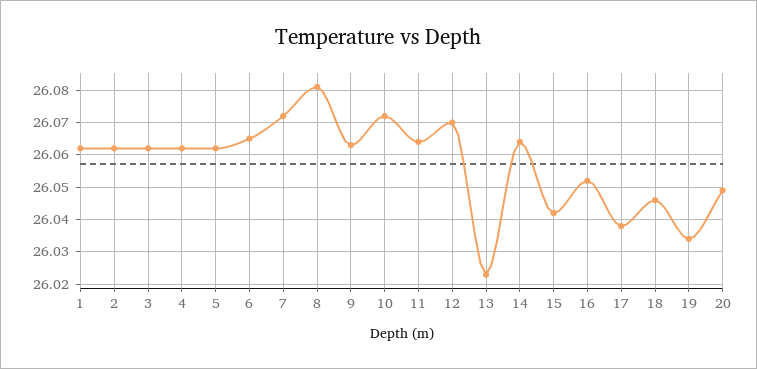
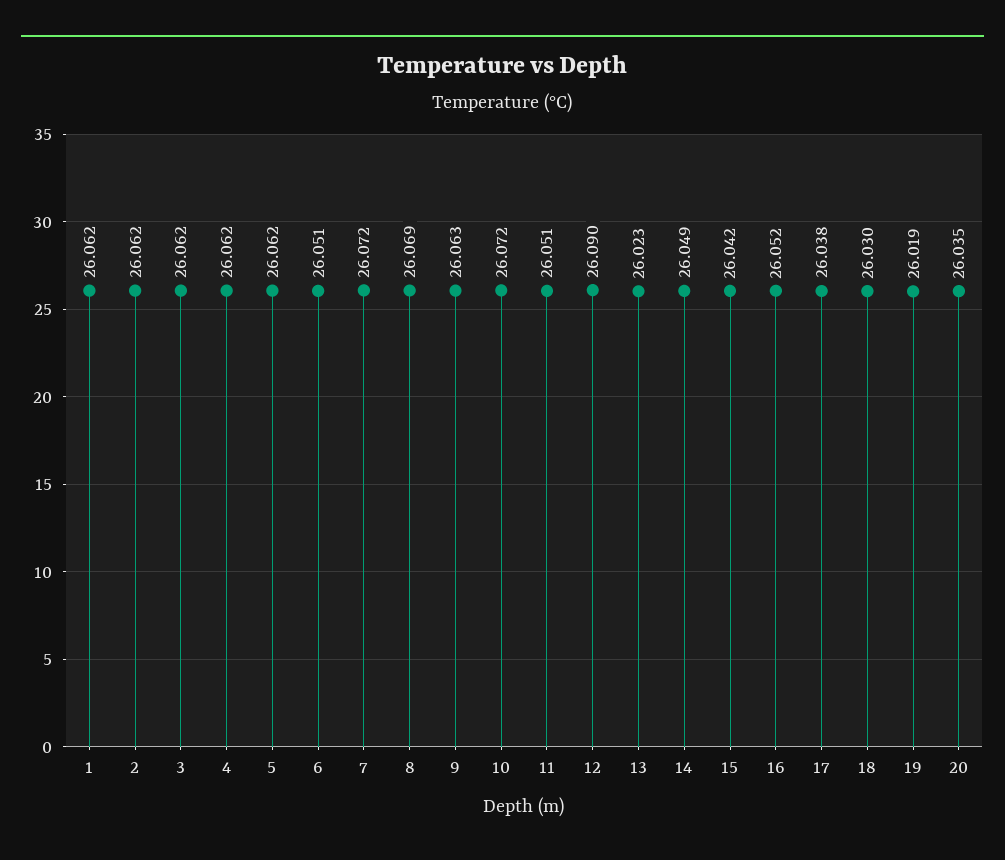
  {
    "1": 26.062,
    "2": 26.062,
    "3": 26.062,
    "4": 26.062,
    "5": 26.062,
-   "6": 26.065,
+   "6": 26.051,
    "7": 26.072,
-   "8": 26.08,
+   "8": 26.069,
    "9": 26.063,
    "10": 26.072,
-   "11": 26.065,
+   "11": 26.051,
-   "12": 26.07,
+   "12": 26.09,
    "13": 26.023,
-   "14": 26.065,
+   "14": 26.049,
    "15": 26.042,
    "16": 26.052,
    "17": 26.038,
-   "18": 26.045,
+   "18": 26.03,
-   "19": 26.035,
+   "19": 26.019,
-   "20": 26.05
+   "20": 26.035
  }

